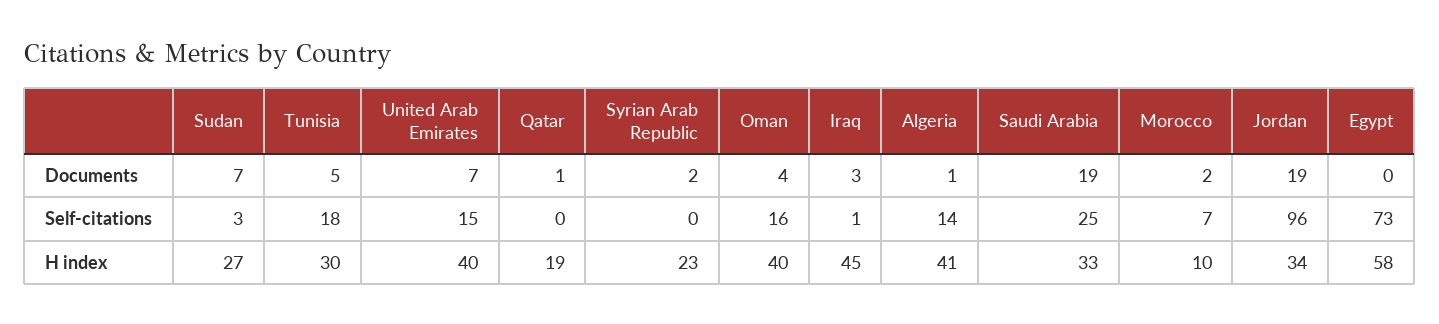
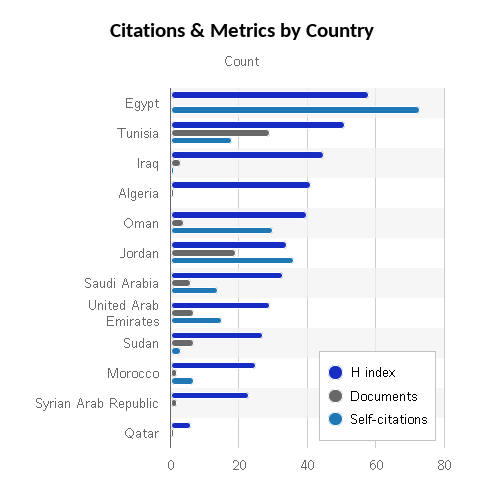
  {
    "Documents": {
      "Sudan": 7,
-     "Tunisia": 5,
+     "Tunisia": 30,
      "United Arab Emirates": 7,
      "Qatar": 1,
      "Syrian Arab Republic": 2,
      "Oman": 4,
      "Iraq": 3,
      "Algeria": 1,
-     "Saudi Arabia": 19,
+     "Saudi Arabia": 5,
      "Morocco": 2,
      "Jordan": 19,
      "Egypt": 0
    },
    "Self-citations": {
      "Sudan": 3,
      "Tunisia": 18,
      "United Arab Emirates": 15,
      "Qatar": 0,
      "Syrian Arab Republic": 0,
-     "Oman": 16,
+     "Oman": 30,
      "Iraq": 1,
-     "Algeria": 14,
+     "Algeria": 0,
-     "Saudi Arabia": 25,
+     "Saudi Arabia": 15,
      "Morocco": 7,
-     "Jordan": 96,
+     "Jordan": 35,
      "Egypt": 73
    },
    "H index": {
      "Sudan": 27,
-     "Tunisia": 30,
+     "Tunisia": 50,
-     "United Arab Emirates": 40,
+     "United Arab Emirates": 30,
-     "Qatar": 19,
+     "Qatar": 5,
      "Syrian Arab Republic": 23,
      "Oman": 40,
      "Iraq": 45,
      "Algeria": 41,
      "Saudi Arabia": 33,
-     "Morocco": 10,
+     "Morocco": 25,
      "Jordan": 34,
      "Egypt": 58
    }
  }

